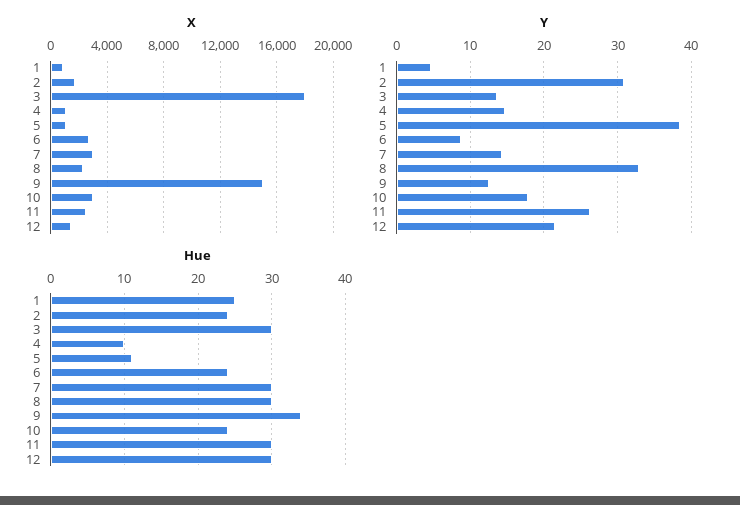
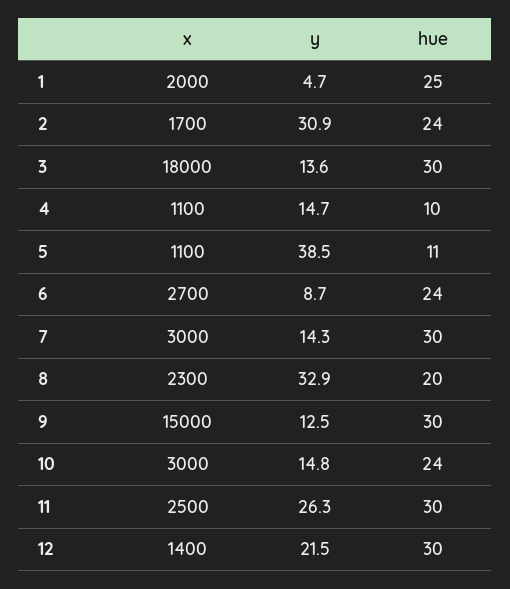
  {
    "X": {
-     "1": 1000,
+     "1": 2000,
      "2": 1700,
      "3": 18000,
      "4": 1100,
      "5": 1100,
      "6": 2700,
      "7": 3000,
      "8": 2300,
      "9": 15000,
      "10": 3000,
      "11": 2500,
      "12": 1400
    },
    "Y": {
      "1": 4.7,
      "2": 30.9,
      "3": 13.6,
      "4": 14.7,
      "5": 38.5,
      "6": 8.7,
      "7": 14.3,
      "8": 32.9,
      "9": 12.5,
-     "10": 18,
+     "10": 14.8,
      "11": 26.3,
      "12": 21.5
    },
    "Hue": {
      "1": 25,
      "2": 24,
      "3": 30,
      "4": 10,
      "5": 11,
      "6": 24,
      "7": 30,
-     "8": 30,
+     "8": 20,
-     "9": 34,
+     "9": 30,
      "10": 24,
      "11": 30,
      "12": 30
    }
  }

